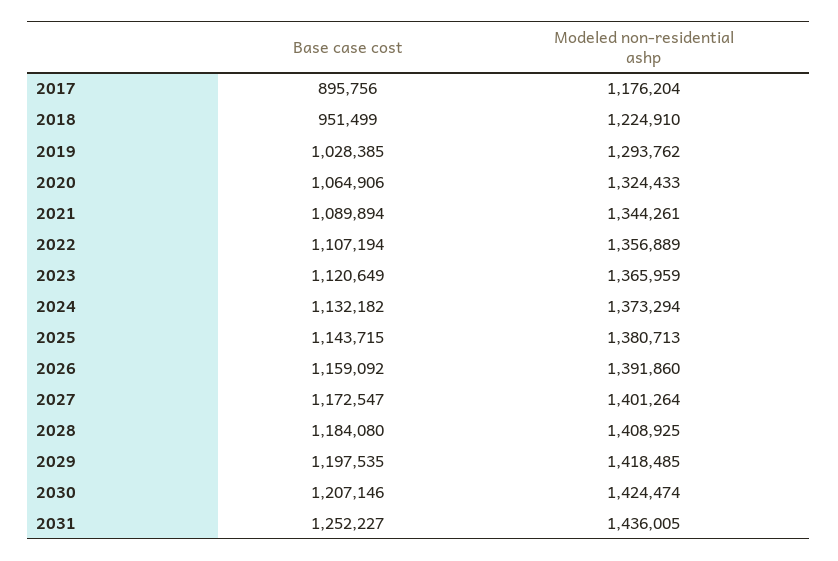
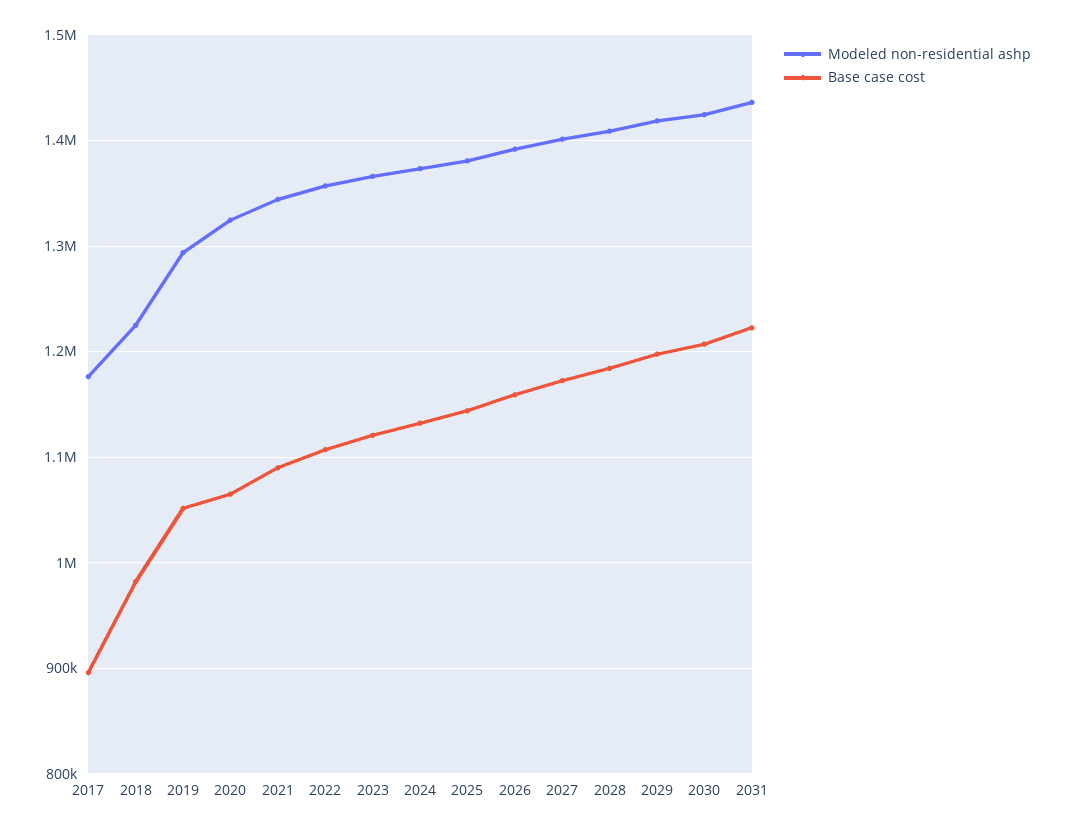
  {
    "Base case cost": {
      "2017": 895756,
-     "2018": 951499,
+     "2018": 980000,
-     "2019": 1028385,
+     "2019": 1050000,
      "2020": 1064906,
      "2021": 1089894,
      "2022": 1107194,
      "2023": 1120649,
      "2024": 1132182,
      "2025": 1143715,
      "2026": 1159092,
      "2027": 1172547,
      "2028": 1184080,
      "2029": 1197535,
      "2030": 1207146,
-     "2031": 1252227
+     "2031": 1220000
    },
    "Modeled non-residential ashp": {
      "2017": 1176204,
      "2018": 1224910,
      "2019": 1293762,
      "2020": 1324433,
      "2021": 1344261,
      "2022": 1356889,
      "2023": 1365959,
      "2024": 1373294,
      "2025": 1380713,
      "2026": 1391860,
      "2027": 1401264,
      "2028": 1408925,
      "2029": 1418485,
      "2030": 1424474,
      "2031": 1436005
    }
  }

